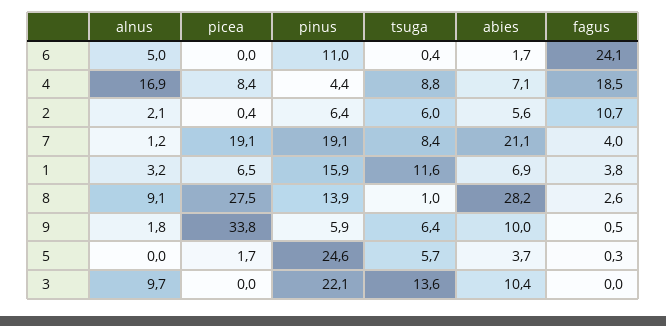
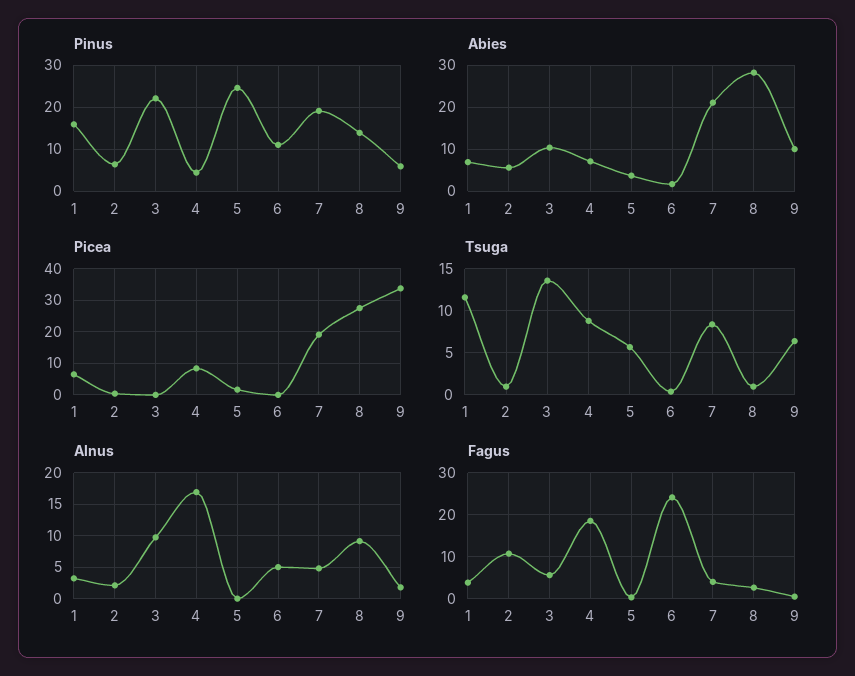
  {
    "alnus": {
      "6": 5,
      "4": 16.9,
      "2": 2.1,
-     "7": 1.2,
+     "7": 5,
      "1": 3.2,
      "8": 9.1,
      "9": 1.8,
      "5": 0,
      "3": 9.7
    },
    "picea": {
      "6": 0,
      "4": 8.4,
      "2": 0.4,
      "7": 19.1,
      "1": 6.5,
      "8": 27.5,
      "9": 33.8,
      "5": 1.7,
      "3": 0
    },
    "pinus": {
      "6": 11,
      "4": 4.4,
      "2": 6.4,
      "7": 19.1,
      "1": 15.9,
      "8": 13.9,
      "9": 5.9,
      "5": 24.6,
      "3": 22.1
    },
    "tsuga": {
      "6": 0.4,
      "4": 8.8,
-     "2": 6,
+     "2": 1,
      "7": 8.4,
      "1": 11.6,
      "8": 1,
      "9": 6.4,
      "5": 5.7,
      "3": 13.6
    },
    "abies": {
      "6": 1.7,
      "4": 7.1,
      "2": 5.6,
      "7": 21.1,
      "1": 6.9,
      "8": 28.2,
      "9": 10,
      "5": 3.7,
      "3": 10.4
    },
    "fagus": {
      "6": 24.1,
      "4": 18.5,
      "2": 10.7,
      "7": 4,
      "1": 3.8,
      "8": 2.6,
      "9": 0.5,
      "5": 0.3,
-     "3": 0
+     "3": 6
    }
  }

